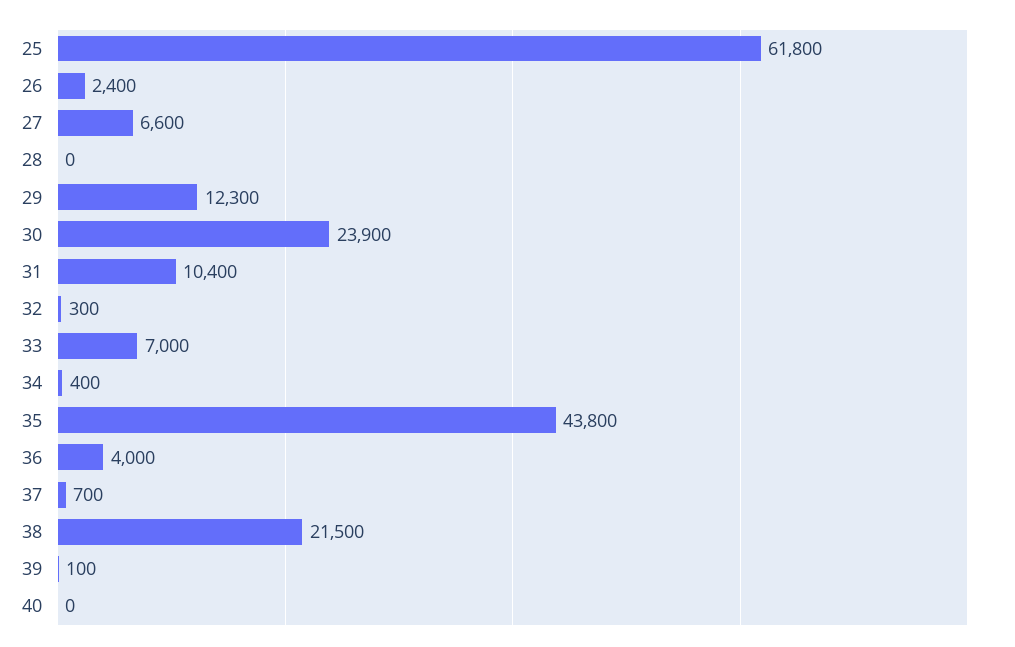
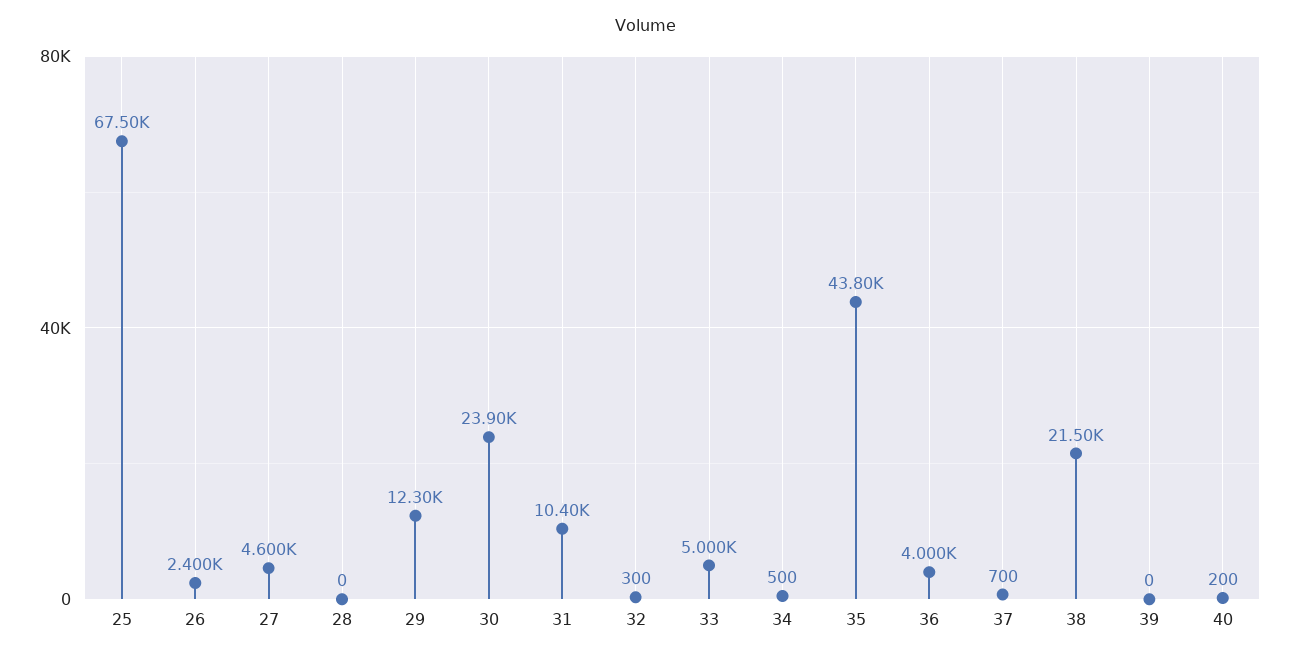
  {
-   "25": 61800,
+   "25": 67500,
    "26": 2400,
-   "27": 6600,
+   "27": 4600,
    "28": 0,
    "29": 12300,
    "30": 23900,
    "31": 10400,
    "32": 300,
-   "33": 7000,
+   "33": 5000,
-   "34": 400,
+   "34": 500,
    "35": 43800,
    "36": 4000,
    "37": 700,
    "38": 21500,
-   "39": 100,
+   "39": 0,
-   "40": 0
+   "40": 200
  }

